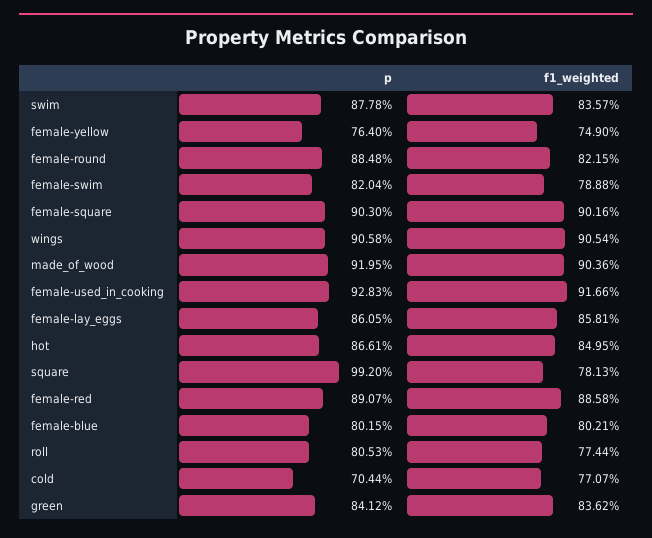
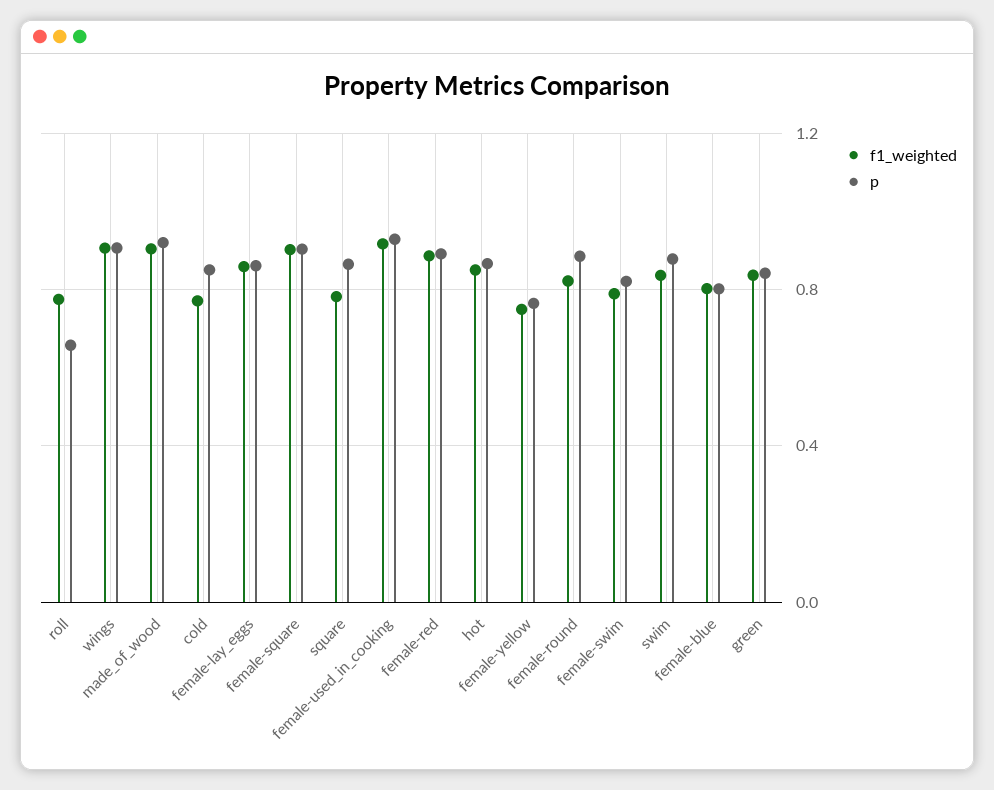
  {
    "p": {
      "swim": 0.8778,
      "female-yellow": 0.764,
      "female-round": 0.8848,
      "female-swim": 0.8204,
      "female-square": 0.903,
      "wings": 0.9058,
      "made_of_wood": 0.9195,
      "female-used_in_cooking": 0.9283,
      "female-lay_eggs": 0.8605,
      "hot": 0.8661,
-     "square": 0.992,
+     "square": 0.85,
      "female-red": 0.8907,
      "female-blue": 0.8015,
-     "roll": 0.8053,
+     "roll": 0.65,
-     "cold": 0.7044,
+     "cold": 0.85,
      "green": 0.8412
    },
    "f1_weighted": {
      "swim": 0.8357,
      "female-yellow": 0.749,
      "female-round": 0.8215,
      "female-swim": 0.7888,
      "female-square": 0.9016,
      "wings": 0.9054,
      "made_of_wood": 0.9036,
      "female-used_in_cooking": 0.9166,
      "female-lay_eggs": 0.8581,
      "hot": 0.8495,
      "square": 0.7813,
      "female-red": 0.8858,
      "female-blue": 0.8021,
      "roll": 0.7744,
      "cold": 0.7707,
      "green": 0.8362
    }
  }

